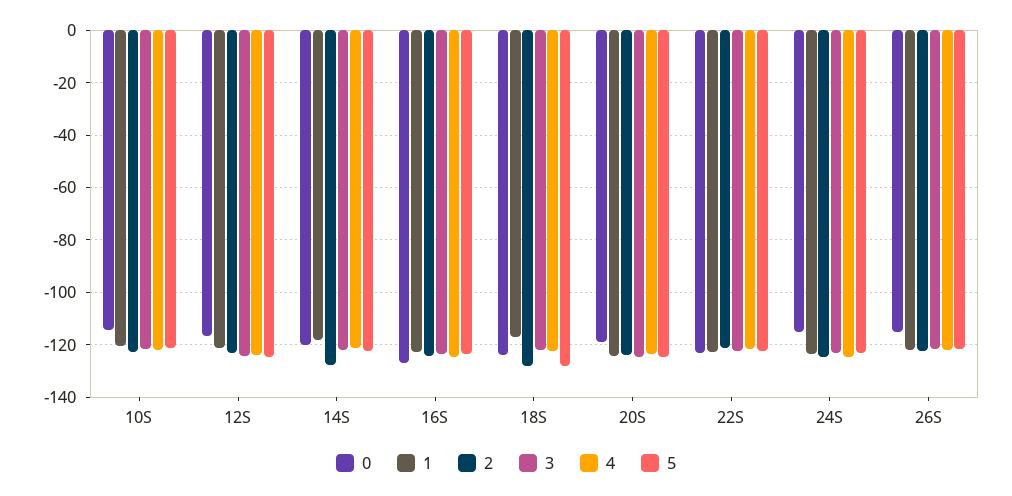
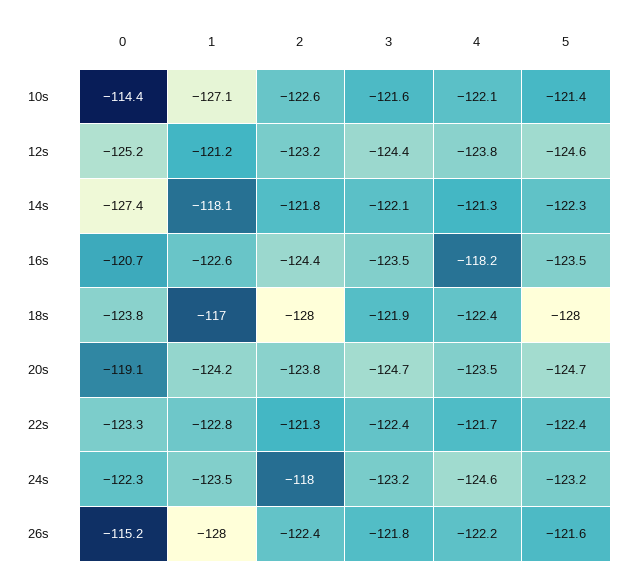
  {
    "0": {
      "10S": -114.4,
-     "12S": -117.5,
+     "12S": -125.2,
-     "14S": -120,
+     "14S": -127.4,
-     "16S": -127.5,
+     "16S": -120.7,
      "18S": -123.8,
      "20S": -119.1,
      "22S": -123.3,
-     "24S": -115,
+     "24S": -122.3,
      "26S": -115.2
    },
    "1": {
-     "10S": -120,
+     "10S": -127.1,
      "12S": -121.2,
      "14S": -118.1,
      "16S": -122.6,
      "18S": -117,
      "20S": -124.2,
      "22S": -122.8,
      "24S": -123.5,
-     "26S": -122.5
+     "26S": -128
    },
    "2": {
      "10S": -122.6,
      "12S": -123.2,
-     "14S": -127.5,
+     "14S": -121.8,
      "16S": -124.4,
      "18S": -128,
      "20S": -123.8,
      "22S": -121.3,
-     "24S": -125,
+     "24S": -118,
      "26S": -122.4
    },
    "3": {
      "10S": -121.6,
      "12S": -124.4,
      "14S": -122.1,
      "16S": -123.5,
      "18S": -121.9,
      "20S": -124.7,
      "22S": -122.4,
      "24S": -123.2,
      "26S": -121.8
    },
    "4": {
      "10S": -122.1,
      "12S": -123.8,
      "14S": -121.3,
-     "16S": -125,
+     "16S": -118.2,
      "18S": -122.4,
      "20S": -123.5,
      "22S": -121.7,
      "24S": -124.6,
      "26S": -122.2
    },
    "5": {
      "10S": -121.4,
      "12S": -124.6,
      "14S": -122.3,
      "16S": -123.5,
      "18S": -128,
      "20S": -124.7,
      "22S": -122.4,
      "24S": -123.2,
      "26S": -121.6
    }
  }

